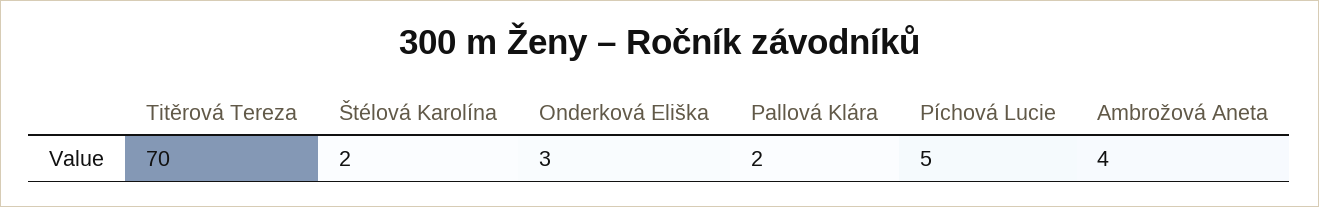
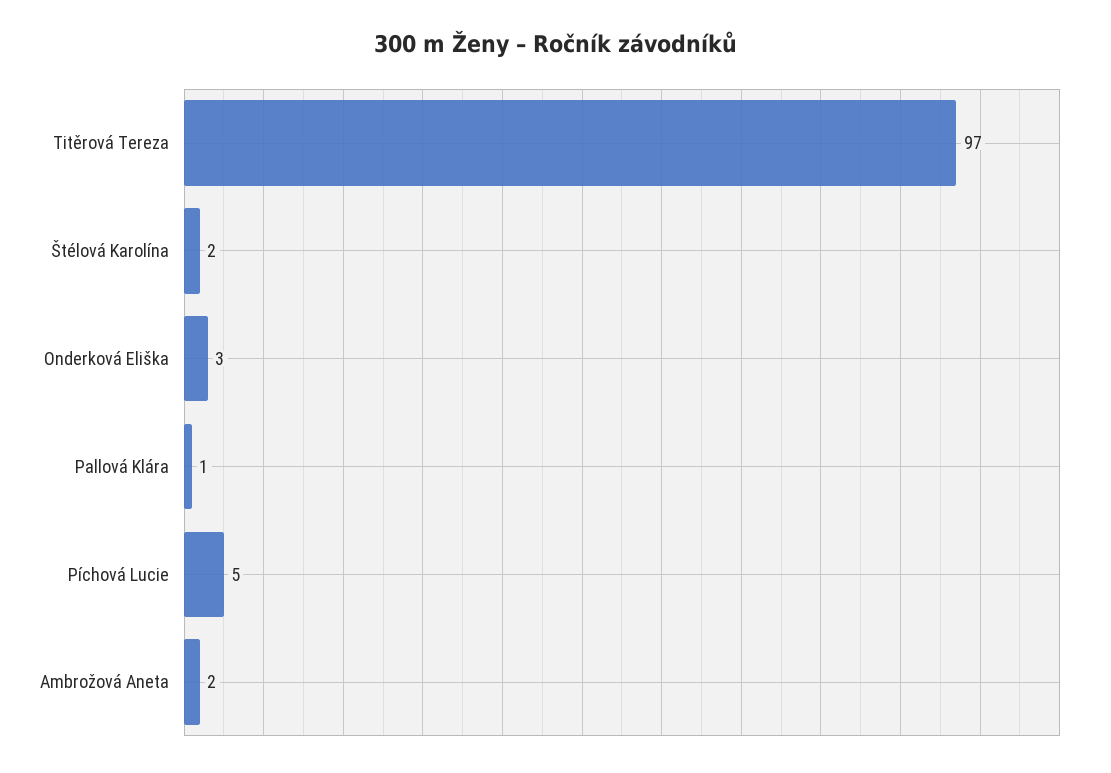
  {
-   "Titěrová Tereza": 70,
+   "Titěrová Tereza": 97,
    "Štélová Karolína": 2,
    "Onderková Eliška": 3,
-   "Pallová Klára": 2,
+   "Pallová Klára": 1,
    "Píchová Lucie": 5,
-   "Ambrožová Aneta": 4
+   "Ambrožová Aneta": 2
  }

